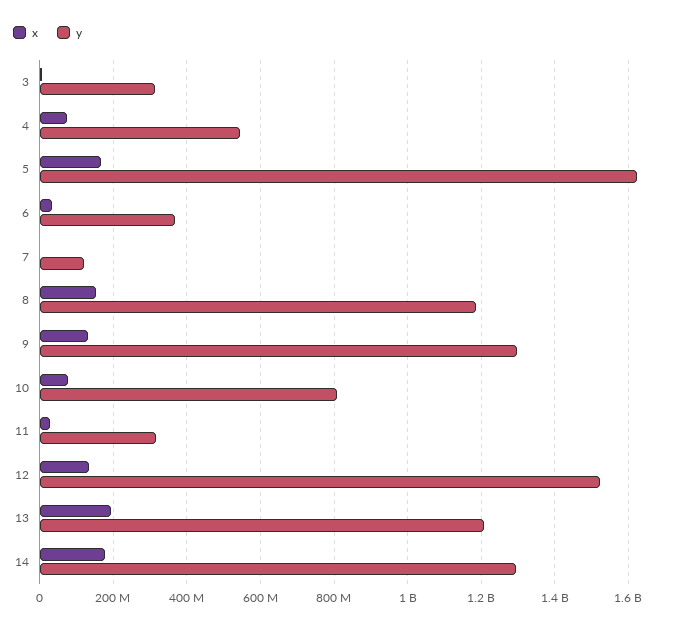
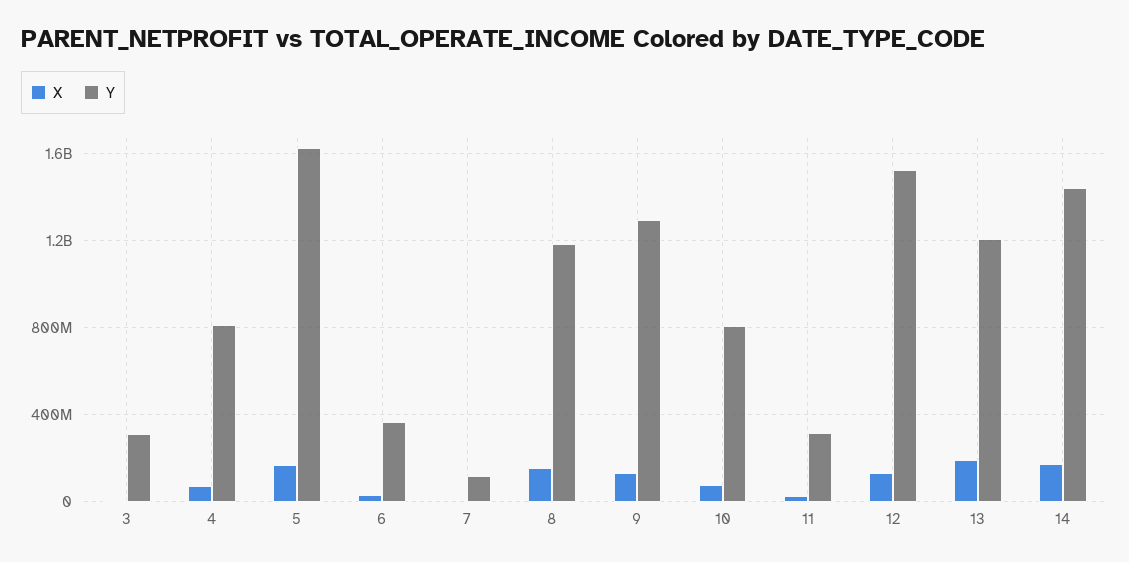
  {
    "x": {
      "3": 0,
      "4": 80000000,
      "5": 160000000,
      "6": 40000000,
      "7": 0,
      "8": 160000000,
      "9": 140000000,
      "10": 80000000,
      "11": 20000000,
      "12": 140000000,
      "13": 200000000,
      "14": 180000000
    },
    "y": {
      "3": 320000000,
-     "4": 540000000,
+     "4": 800000000,
      "5": 1620000000,
      "6": 360000000,
      "7": 120000000,
      "8": 1180000000,
      "9": 1300000000,
      "10": 800000000,
      "11": 320000000,
      "12": 1520000000,
      "13": 1200000000,
-     "14": 1300000000
+     "14": 1450000000
    }
  }

